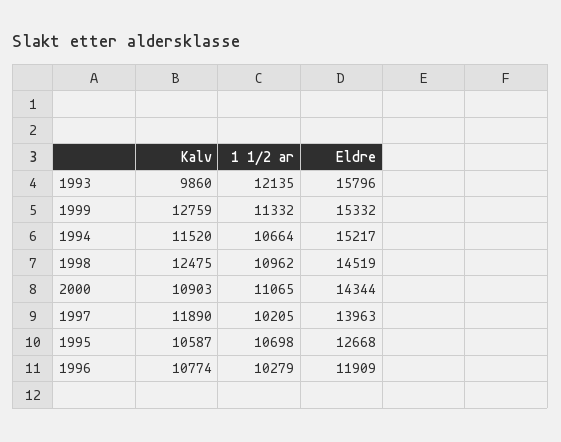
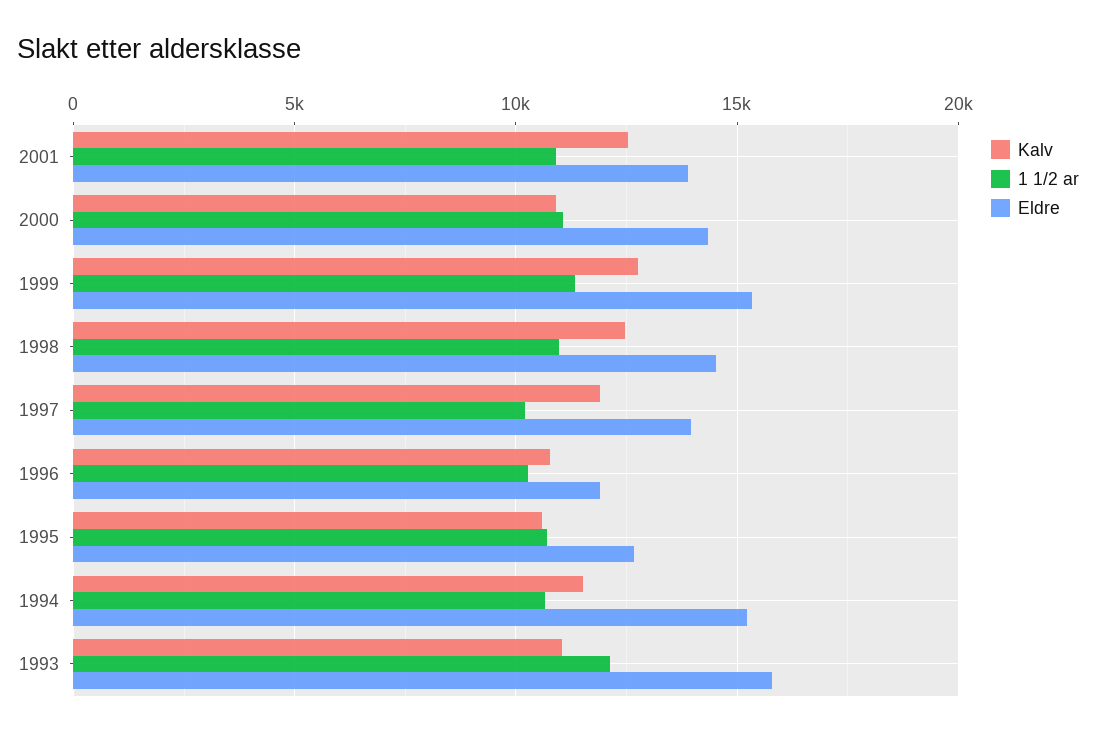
  {
    "Kalv": {
-     "1993": 9860,
+     "1993": 11000,
      "1999": 12759,
      "1994": 11520,
      "1998": 12475,
      "2000": 10903,
      "1997": 11890,
      "1995": 10587,
-     "1996": 10774
+     "1996": 10774,
+     "2001": 12500
    },
    "1 1/2 ar": {
      "1993": 12135,
      "1999": 11332,
      "1994": 10664,
      "1998": 10962,
      "2000": 11065,
      "1997": 10205,
      "1995": 10698,
-     "1996": 10279
+     "1996": 10279,
+     "2001": 11000
    },
    "Eldre": {
      "1993": 15796,
      "1999": 15332,
      "1994": 15217,
      "1998": 14519,
      "2000": 14344,
      "1997": 13963,
      "1995": 12668,
-     "1996": 11909
+     "1996": 11909,
+     "2001": 14000
    }
  }

